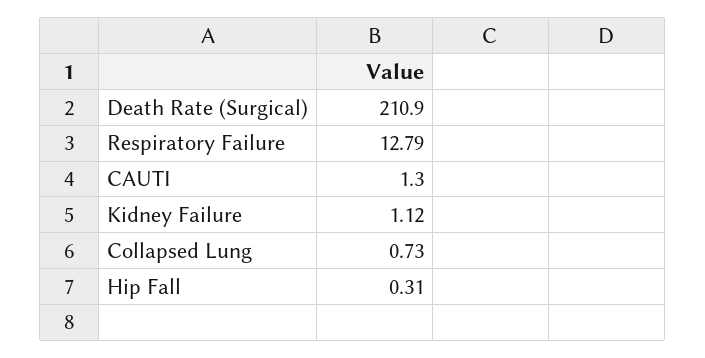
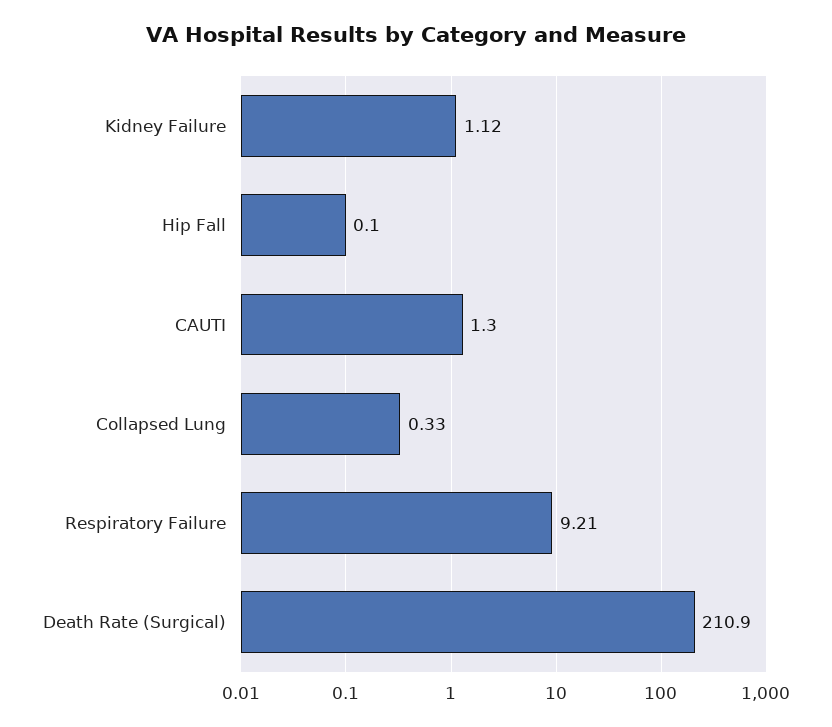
  {
    "Death Rate (Surgical)": 210.9,
-   "Respiratory Failure": 12.79,
+   "Respiratory Failure": 9.21,
    "CAUTI": 1.3,
    "Kidney Failure": 1.12,
-   "Collapsed Lung": 0.73,
+   "Collapsed Lung": 0.33,
-   "Hip Fall": 0.31
+   "Hip Fall": 0.1
  }

